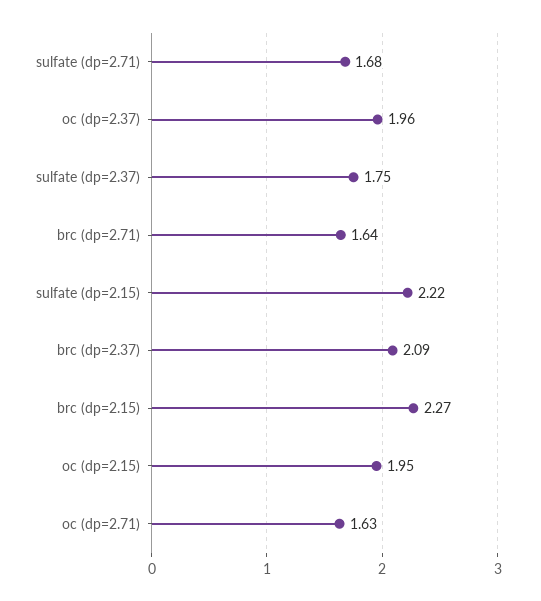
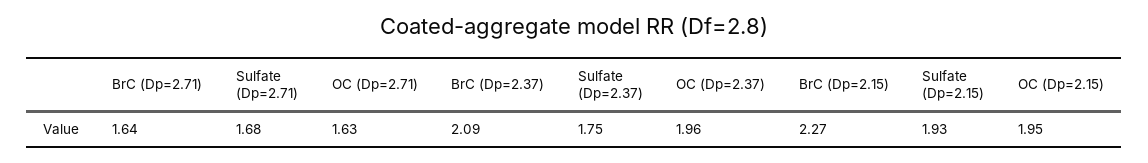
  {
    "sulfate (dp=2.71)": 1.68,
    "oc (dp=2.37)": 1.96,
    "sulfate (dp=2.37)": 1.75,
    "brc (dp=2.71)": 1.64,
-   "sulfate (dp=2.15)": 2.22,
+   "sulfate (dp=2.15)": 1.93,
    "brc (dp=2.37)": 2.09,
    "brc (dp=2.15)": 2.27,
    "oc (dp=2.15)": 1.95,
    "oc (dp=2.71)": 1.63
  }

